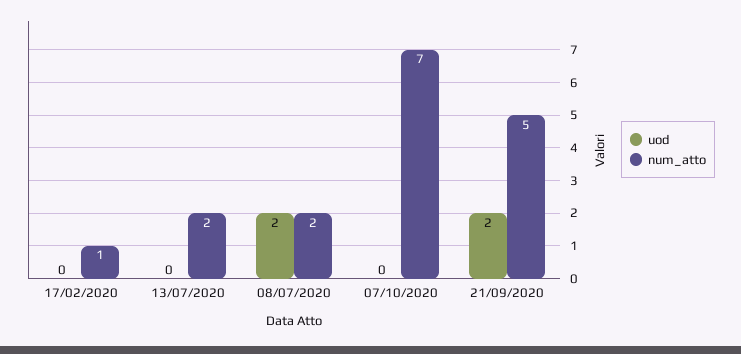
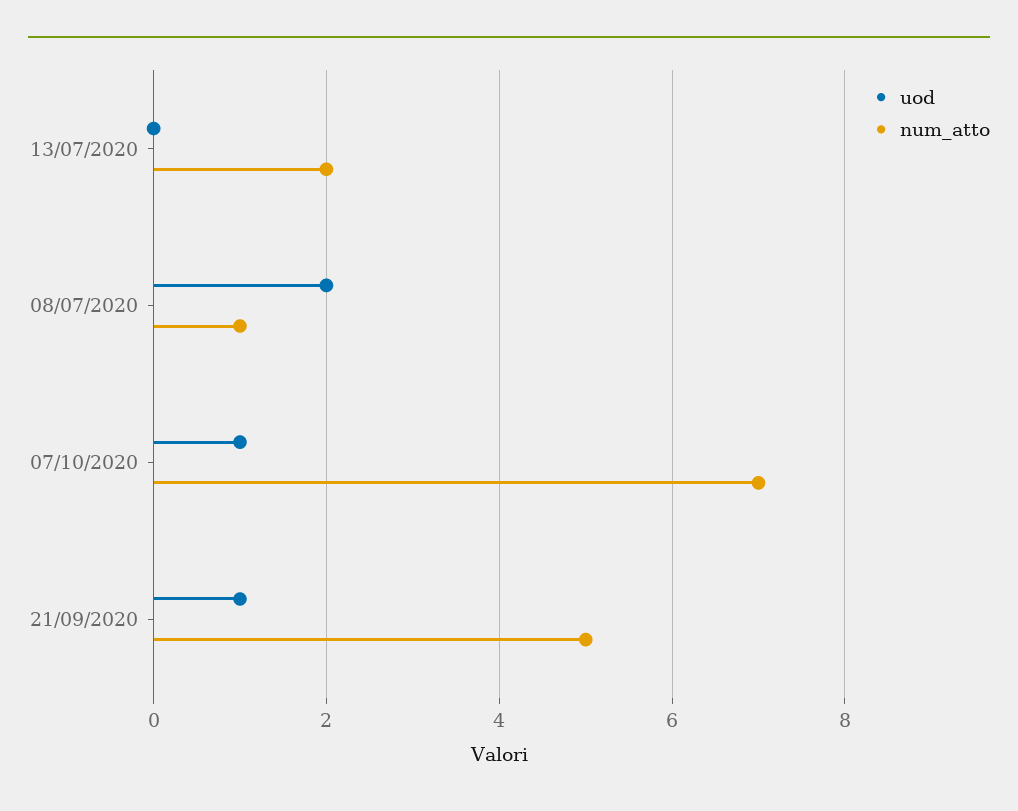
  {
    "uod": {
-     "17/02/2020": 0,
      "13/07/2020": 0,
      "08/07/2020": 2,
-     "07/10/2020": 0,
+     "07/10/2020": 1,
-     "21/09/2020": 2
+     "21/09/2020": 1
    },
    "num_atto": {
-     "17/02/2020": 1,
      "13/07/2020": 2,
-     "08/07/2020": 2,
+     "08/07/2020": 1,
      "07/10/2020": 7,
      "21/09/2020": 5
    }
  }

